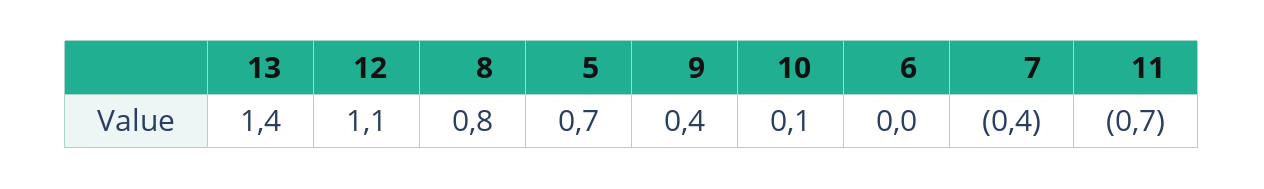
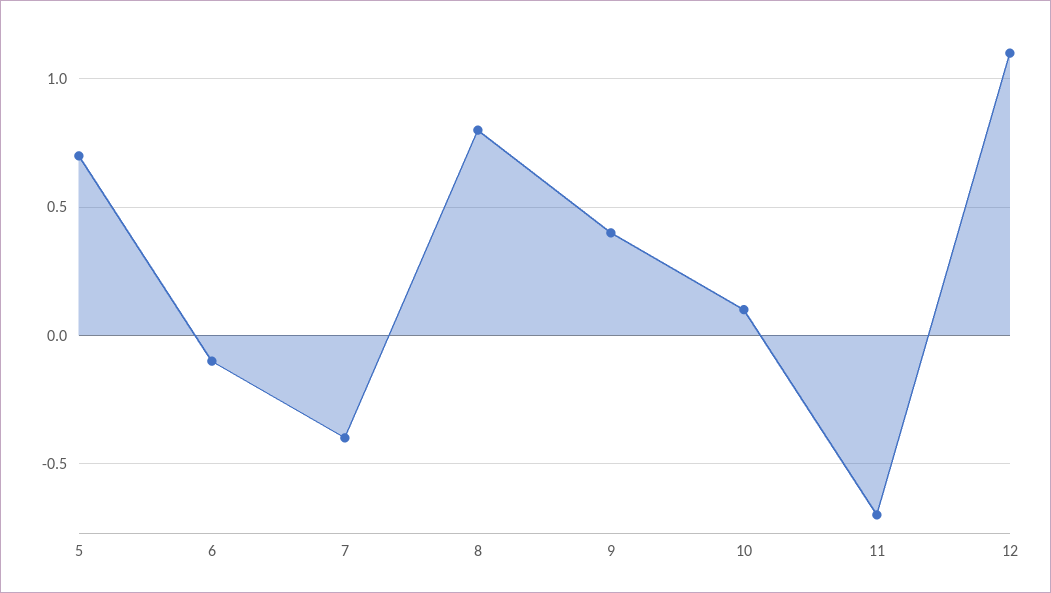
  {
-   "13": 1.4,
    "12": 1.1,
    "8": 0.8,
    "5": 0.7,
    "9": 0.4,
    "10": 0.1,
-   "6": 0,
+   "6": -0.1,
    "7": -0.4,
    "11": -0.7
  }

